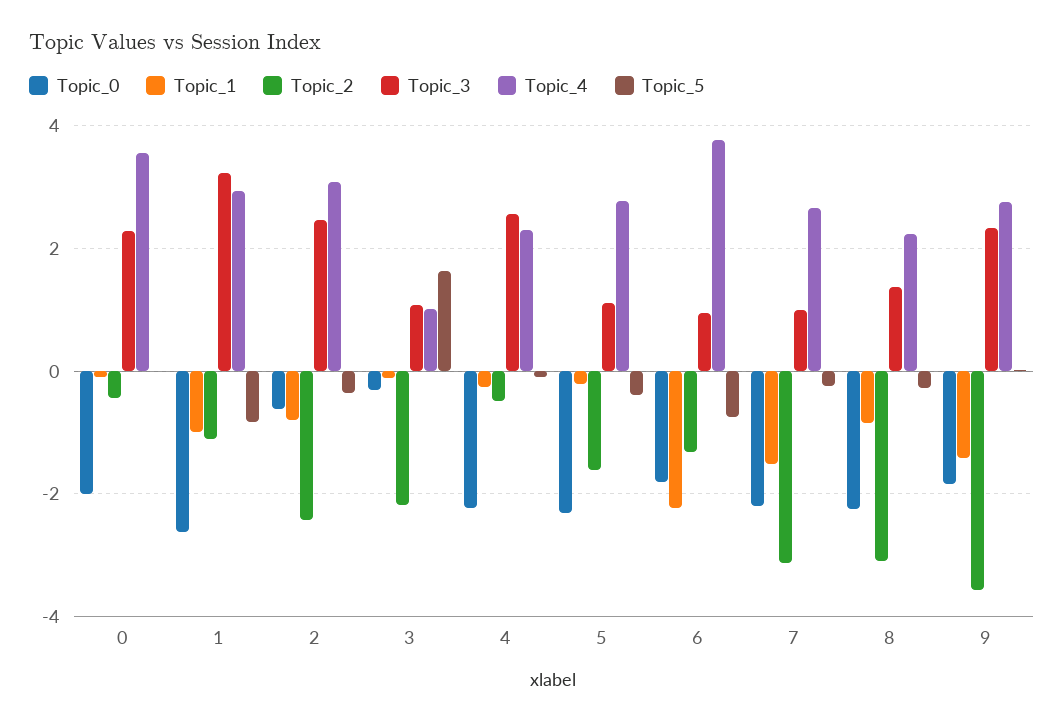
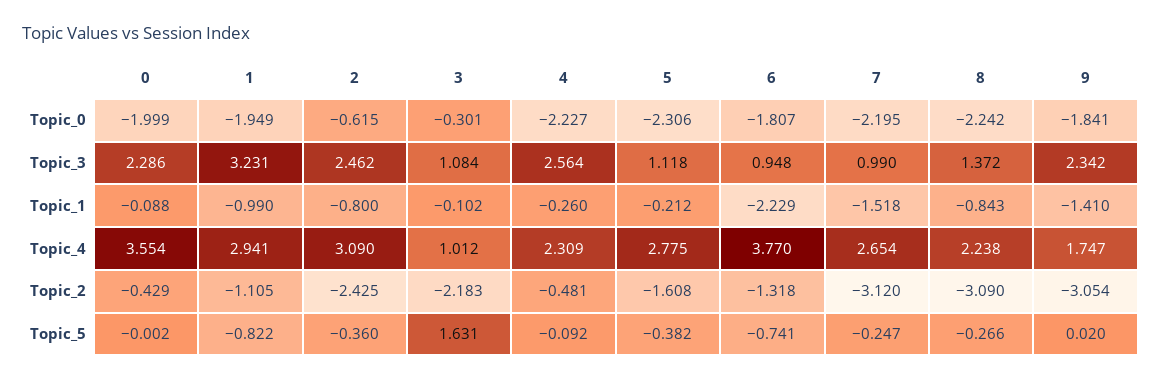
  {
    "Topic_0": {
      "0": -1.999,
-     "1": -2.6,
+     "1": -1.949,
      "2": -0.615,
      "3": -0.301,
      "4": -2.227,
      "5": -2.306,
      "6": -1.807,
      "7": -2.195,
      "8": -2.242,
      "9": -1.841
    },
    "Topic_1": {
      "0": -0.088,
      "1": -0.99,
      "2": -0.8,
      "3": -0.102,
      "4": -0.26,
      "5": -0.212,
      "6": -2.229,
      "7": -1.518,
      "8": -0.843,
      "9": -1.41
    },
    "Topic_2": {
      "0": -0.429,
      "1": -1.105,
      "2": -2.425,
      "3": -2.183,
      "4": -0.481,
      "5": -1.608,
      "6": -1.318,
      "7": -3.12,
      "8": -3.09,
-     "9": -3.6
+     "9": -3.054
    },
    "Topic_3": {
      "0": 2.286,
      "1": 3.231,
      "2": 2.462,
      "3": 1.084,
      "4": 2.564,
      "5": 1.118,
      "6": 0.948,
      "7": 0.99,
      "8": 1.372,
      "9": 2.342
    },
    "Topic_4": {
      "0": 3.554,
      "1": 2.941,
      "2": 3.09,
      "3": 1.012,
      "4": 2.309,
      "5": 2.775,
      "6": 3.77,
      "7": 2.654,
      "8": 2.238,
-     "9": 2.8
+     "9": 1.747
    },
    "Topic_5": {
      "0": -0.002,
      "1": -0.822,
      "2": -0.36,
      "3": 1.631,
      "4": -0.092,
      "5": -0.382,
      "6": -0.741,
      "7": -0.247,
      "8": -0.266,
      "9": 0.02
    }
  }

